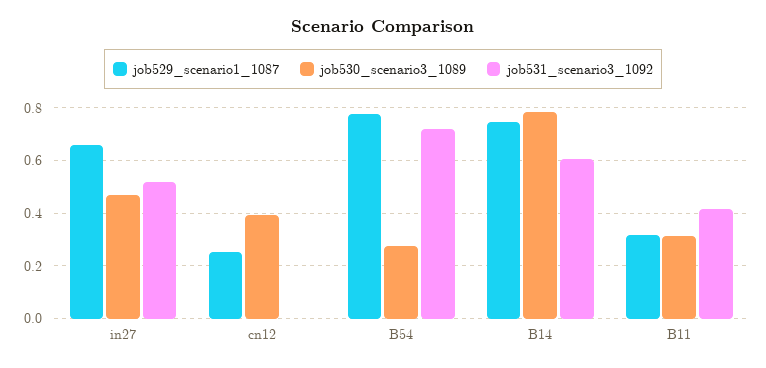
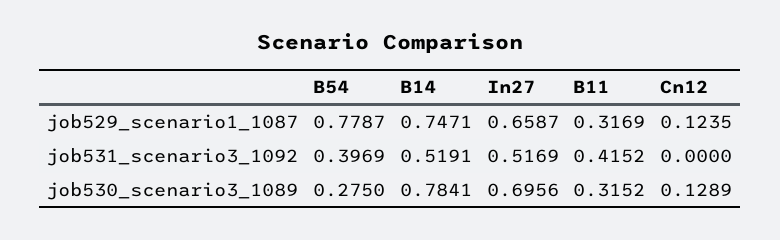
  {
    "job529_scenario1_1087": {
      "in27": 0.6587,
-     "cn12": 0.25,
+     "cn12": 0.1235,
      "B54": 0.7787,
      "B14": 0.7471,
      "B11": 0.3169
    },
    "job530_scenario3_1089": {
-     "in27": 0.475,
+     "in27": 0.6956,
-     "cn12": 0.4,
+     "cn12": 0.1289,
      "B54": 0.275,
      "B14": 0.7841,
      "B11": 0.3152
    },
    "job531_scenario3_1092": {
      "in27": 0.5169,
      "cn12": 0,
-     "B54": 0.725,
+     "B54": 0.3969,
-     "B14": 0.6,
+     "B14": 0.5191,
      "B11": 0.4152
    }
  }

